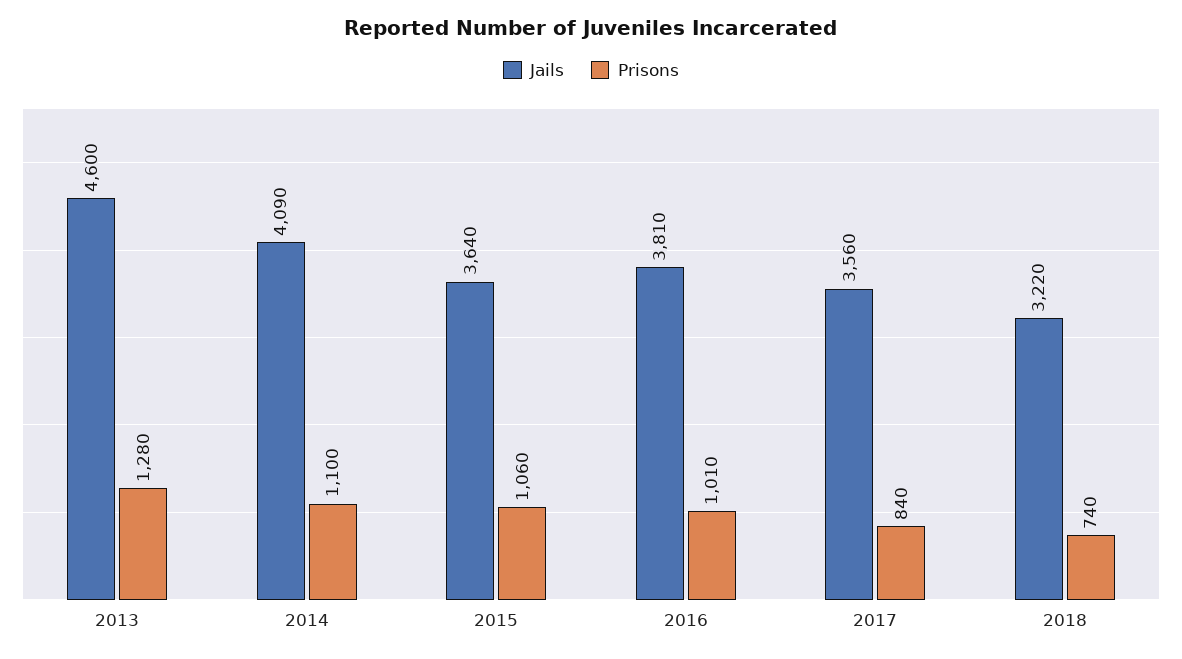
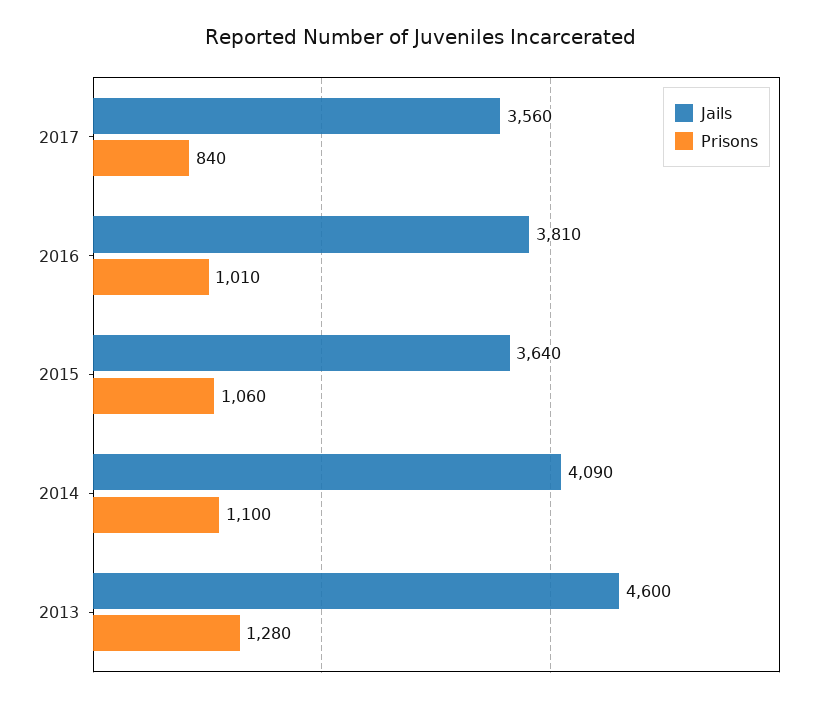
  {
    "Jails": {
      "2013": 4600,
      "2014": 4090,
      "2015": 3640,
      "2016": 3810,
-     "2017": 3560,
+     "2017": 3560
-     "2018": 3220
    },
    "Prisons": {
      "2013": 1280,
      "2014": 1100,
      "2015": 1060,
      "2016": 1010,
-     "2017": 840,
+     "2017": 840
-     "2018": 740
    }
  }

